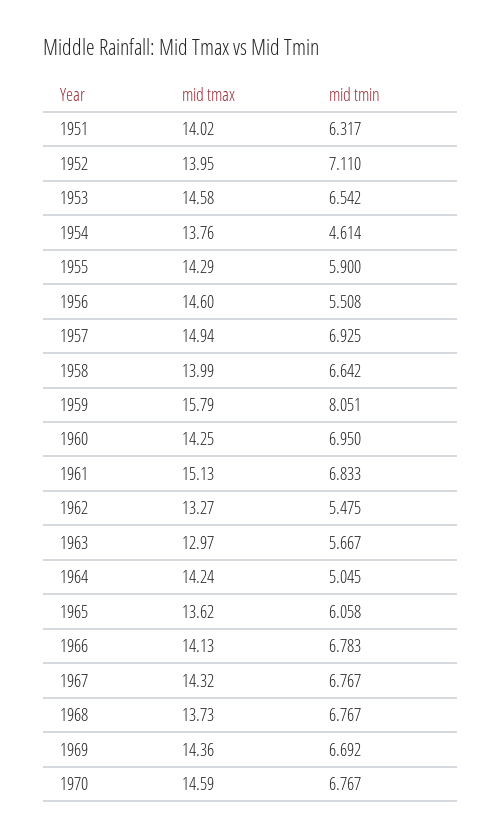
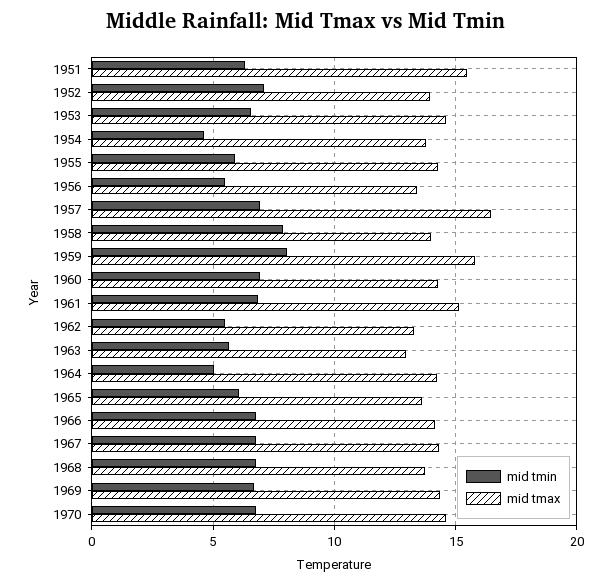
  {
    "mid tmax": {
-     "1951": 14.02,
+     "1951": 15.5,
      "1952": 13.95,
      "1953": 14.58,
      "1954": 13.76,
      "1955": 14.29,
-     "1956": 14.6,
+     "1956": 13.5,
-     "1957": 14.94,
+     "1957": 16.5,
      "1958": 13.99,
      "1959": 15.79,
      "1960": 14.25,
      "1961": 15.13,
      "1962": 13.27,
      "1963": 12.97,
      "1964": 14.24,
      "1965": 13.62,
      "1966": 14.13,
      "1967": 14.32,
      "1968": 13.73,
      "1969": 14.36,
      "1970": 14.59
    },
    "mid tmin": {
      "1951": 6.317,
      "1952": 7.11,
      "1953": 6.542,
      "1954": 4.614,
      "1955": 5.9,
      "1956": 5.508,
      "1957": 6.925,
-     "1958": 6.642,
+     "1958": 8,
      "1959": 8.051,
      "1960": 6.95,
      "1961": 6.833,
      "1962": 5.475,
      "1963": 5.667,
      "1964": 5.045,
      "1965": 6.058,
      "1966": 6.783,
      "1967": 6.767,
      "1968": 6.767,
      "1969": 6.692,
      "1970": 6.767
    }
  }

